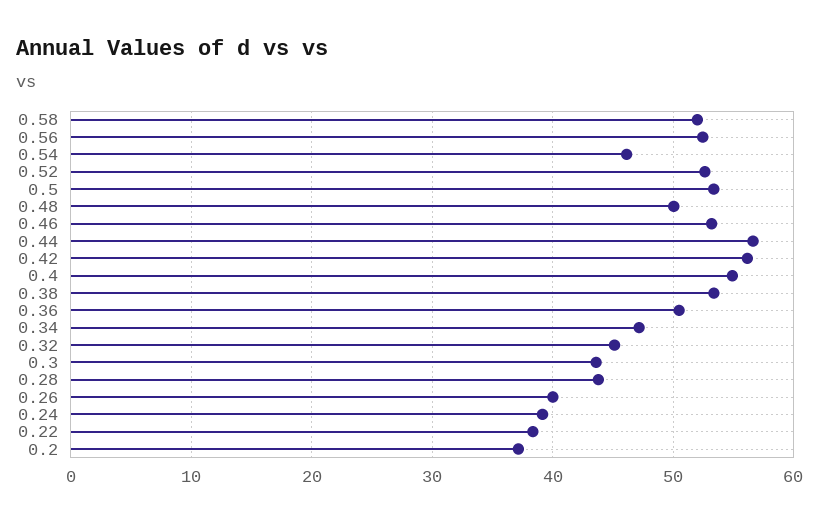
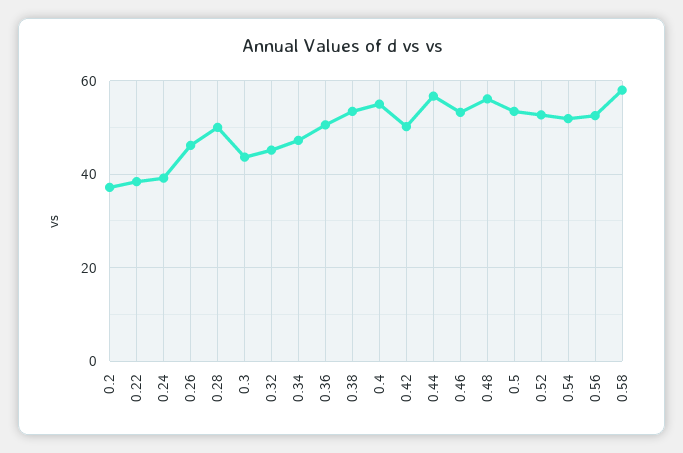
  {
-   "0.58": 52,
+   "0.58": 58,
    "0.56": 52,
-   "0.54": 46,
+   "0.54": 52,
    "0.52": 53,
    "0.5": 53,
-   "0.48": 50,
+   "0.48": 56,
    "0.46": 53,
    "0.44": 57,
-   "0.42": 56,
+   "0.42": 50,
    "0.4": 55,
    "0.38": 53,
    "0.36": 51,
    "0.34": 47,
    "0.32": 45,
    "0.3": 44,
-   "0.28": 44,
+   "0.28": 50,
-   "0.26": 40,
+   "0.26": 46,
    "0.24": 39,
    "0.22": 38,
    "0.2": 37
  }

